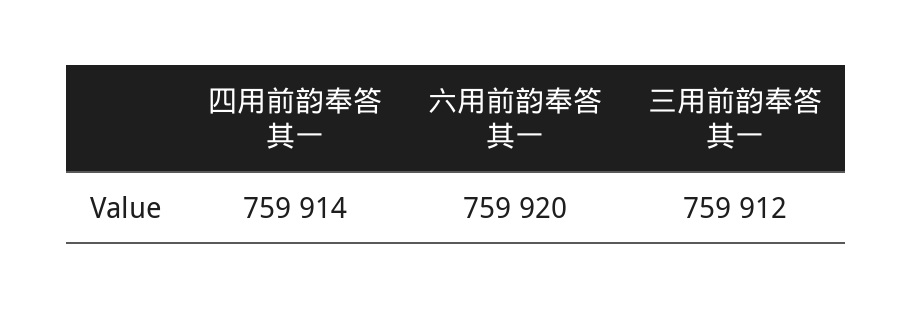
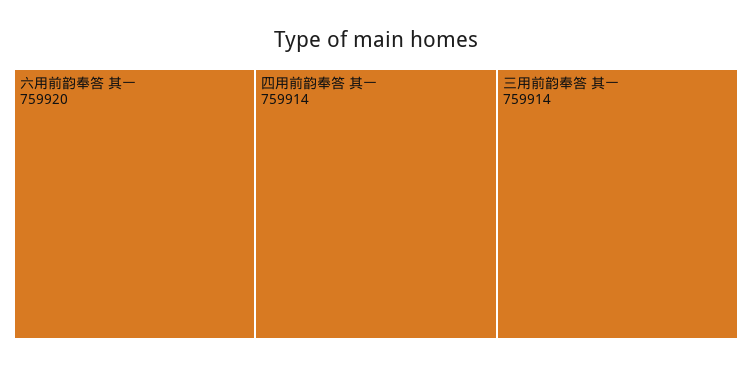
  {
    "四用前韵奉答 其一": 759914,
    "六用前韵奉答 其一": 759920,
-   "三用前韵奉答 其一": 759912
+   "三用前韵奉答 其一": 759914
  }

